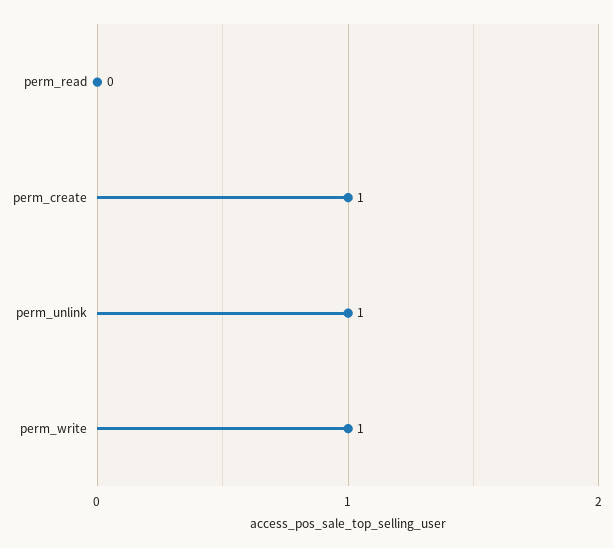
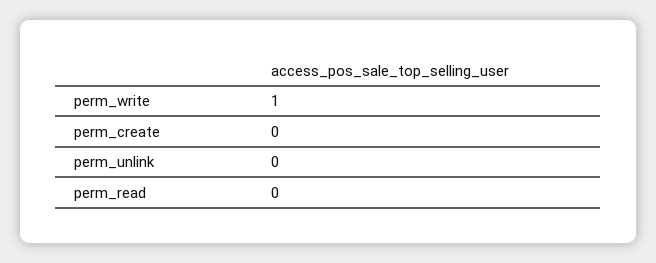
  {
    "perm_read": 0,
-   "perm_create": 1,
+   "perm_create": 0,
-   "perm_unlink": 1,
+   "perm_unlink": 0,
    "perm_write": 1
  }

